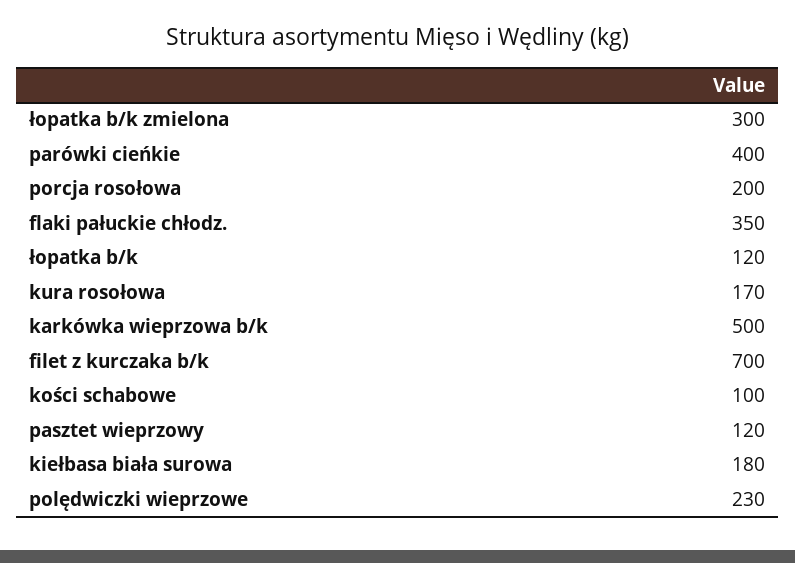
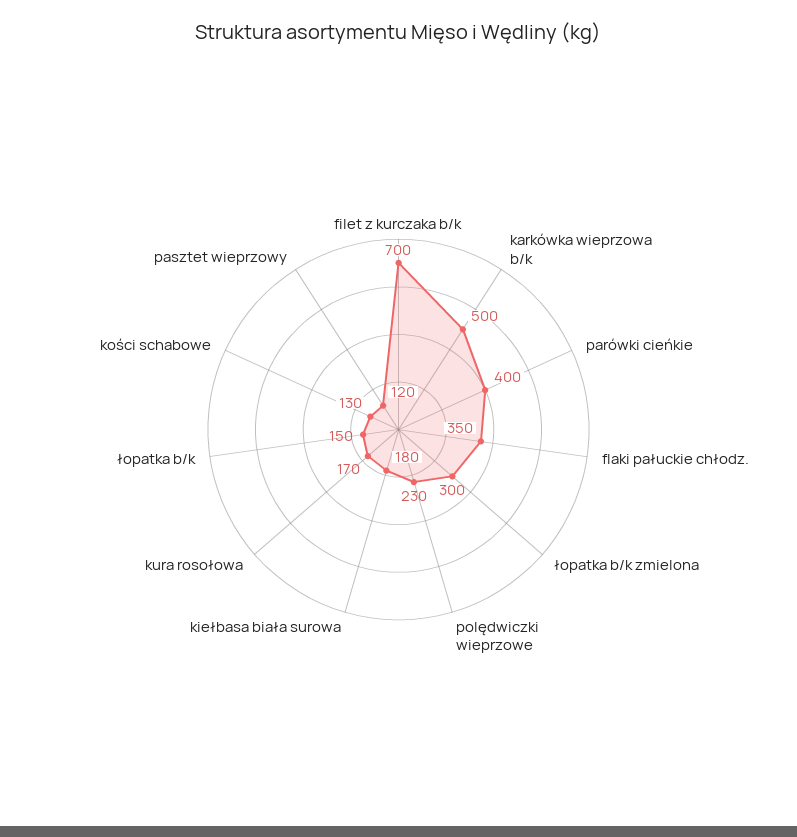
  {
    "łopatka b/k zmielona": 300,
    "parówki cieńkie": 400,
-   "porcja rosołowa": 200,
    "flaki pałuckie chłodz.": 350,
-   "łopatka b/k": 120,
+   "łopatka b/k": 150,
    "kura rosołowa": 170,
    "karkówka wieprzowa b/k": 500,
    "filet z kurczaka b/k": 700,
-   "kości schabowe": 100,
+   "kości schabowe": 130,
    "pasztet wieprzowy": 120,
    "kiełbasa biała surowa": 180,
    "polędwiczki wieprzowe": 230
  }

